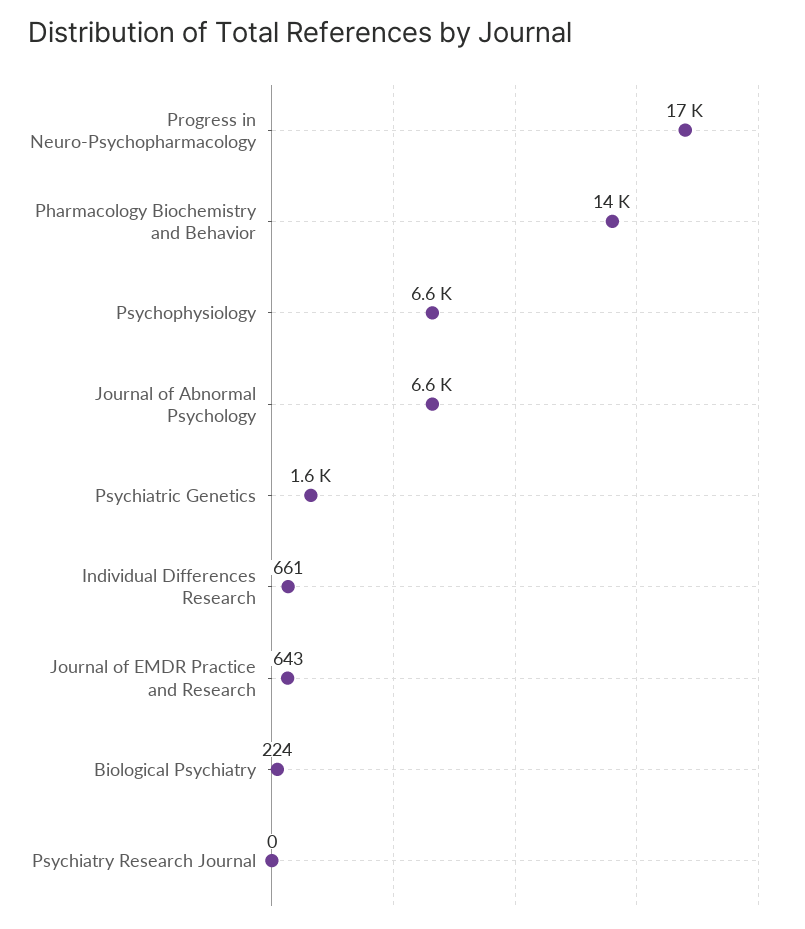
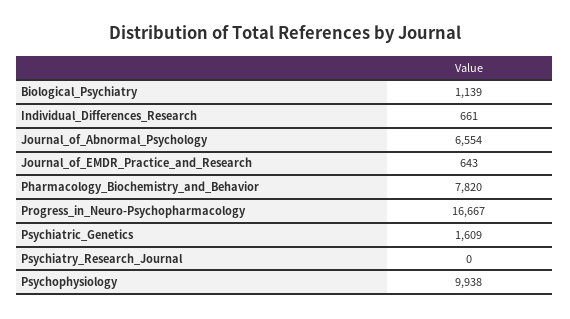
  {
    "Progress in Neuro-Psychopharmacology": 16667,
-   "Pharmacology Biochemistry and Behavior": 14000,
+   "Pharmacology Biochemistry and Behavior": 7820,
-   "Psychophysiology": 6600,
+   "Psychophysiology": 9938,
    "Journal of Abnormal Psychology": 6554,
    "Psychiatric Genetics": 1609,
    "Individual Differences Research": 661,
    "Journal of EMDR Practice and Research": 643,
-   "Biological Psychiatry": 224,
+   "Biological Psychiatry": 1139,
    "Psychiatry Research Journal": 0
  }

